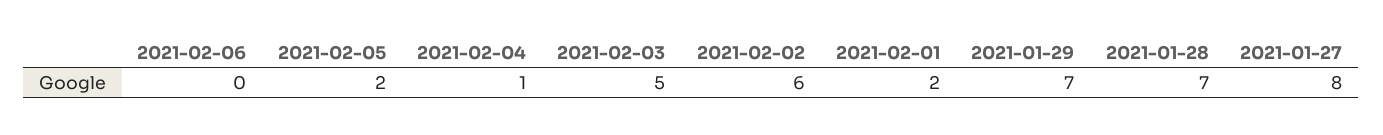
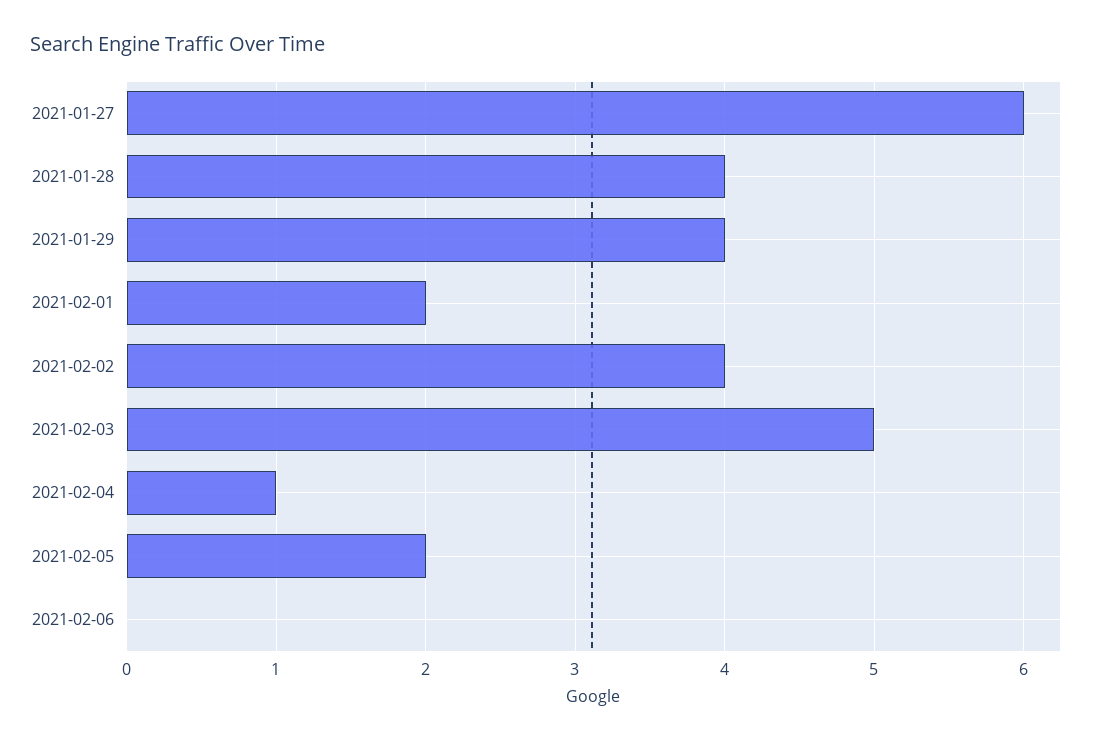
  {
    "2021-02-06": 0,
    "2021-02-05": 2,
    "2021-02-04": 1,
    "2021-02-03": 5,
-   "2021-02-02": 6,
+   "2021-02-02": 4,
    "2021-02-01": 2,
-   "2021-01-29": 7,
+   "2021-01-29": 4,
-   "2021-01-28": 7,
+   "2021-01-28": 4,
-   "2021-01-27": 8
+   "2021-01-27": 6
  }

